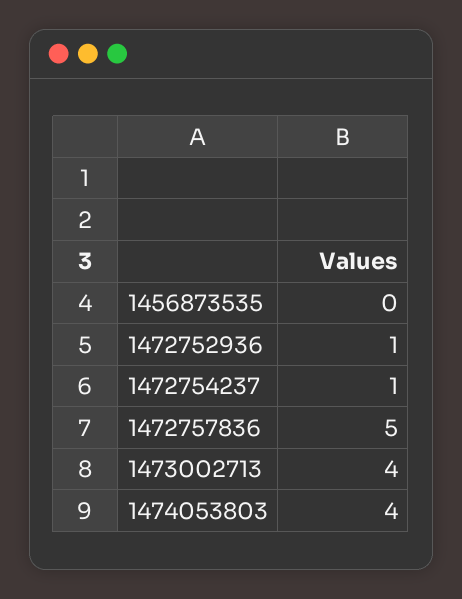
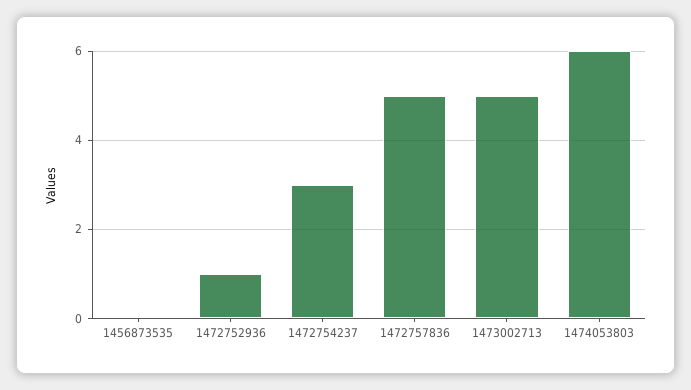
  {
    "1456873535": 0,
    "1472752936": 1,
-   "1472754237": 1,
+   "1472754237": 3,
    "1472757836": 5,
-   "1473002713": 4,
+   "1473002713": 5,
-   "1474053803": 4
+   "1474053803": 6
  }

